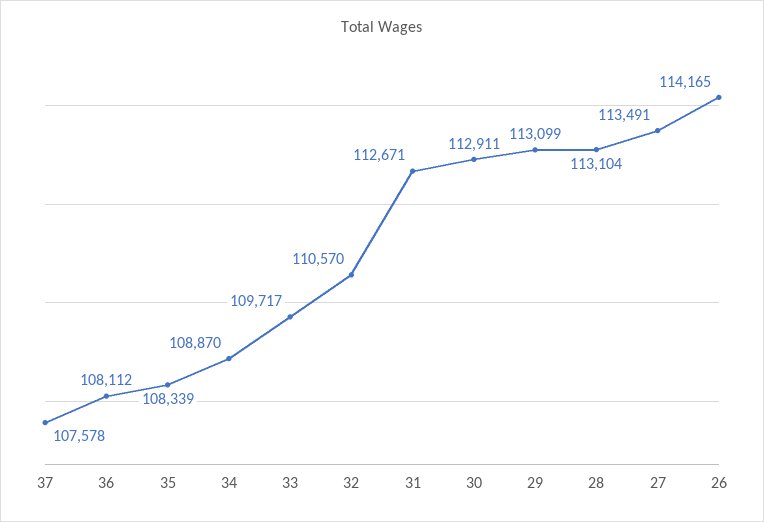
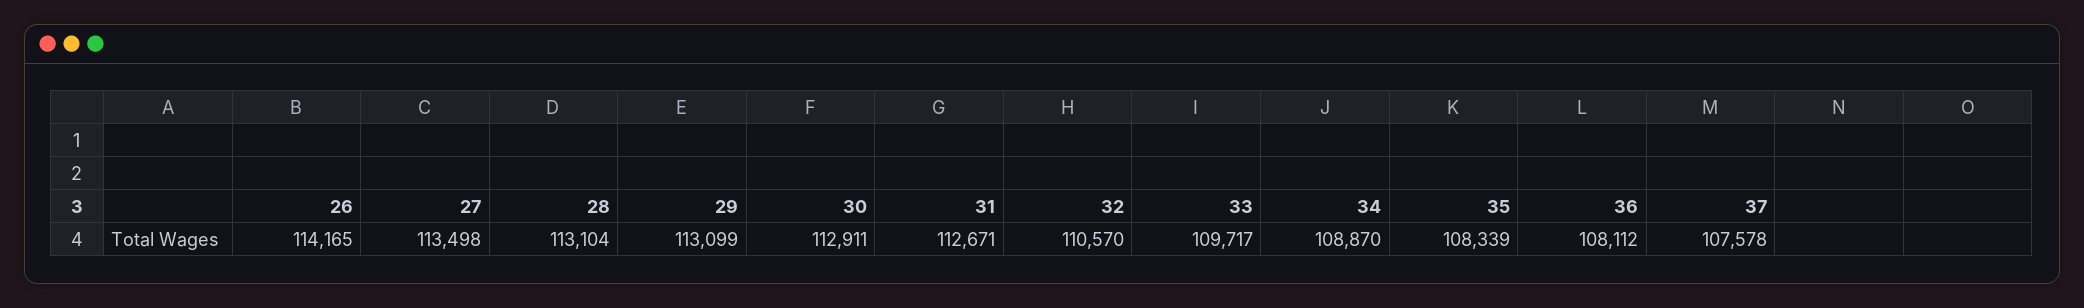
  {
    "37": 107578,
    "36": 108112,
    "35": 108339,
    "34": 108870,
    "33": 109717,
    "32": 110570,
    "31": 112671,
    "30": 112911,
    "29": 113099,
    "28": 113104,
-   "27": 113491,
+   "27": 113498,
    "26": 114165
  }

